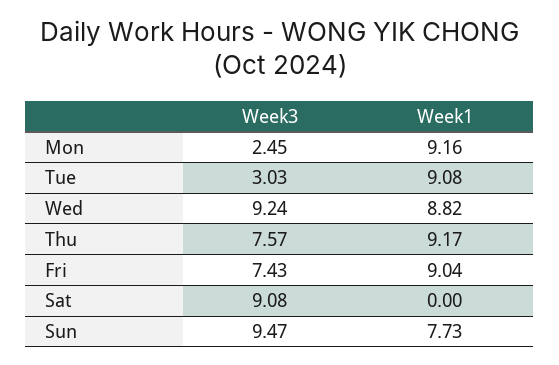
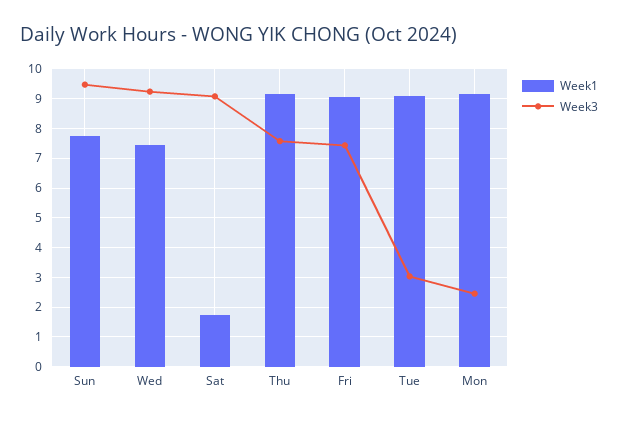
  {
    "Week3": {
      "Mon": 2.45,
      "Tue": 3.03,
      "Wed": 9.24,
      "Thu": 7.57,
      "Fri": 7.43,
      "Sat": 9.08,
      "Sun": 9.47
    },
    "Week1": {
      "Mon": 9.16,
      "Tue": 9.08,
-     "Wed": 8.82,
+     "Wed": 7.5,
      "Thu": 9.17,
      "Fri": 9.04,
-     "Sat": 0,
+     "Sat": 1.75,
      "Sun": 7.73
    }
  }

